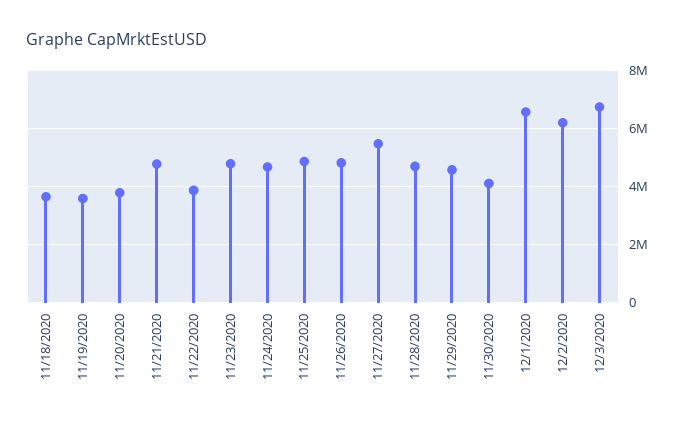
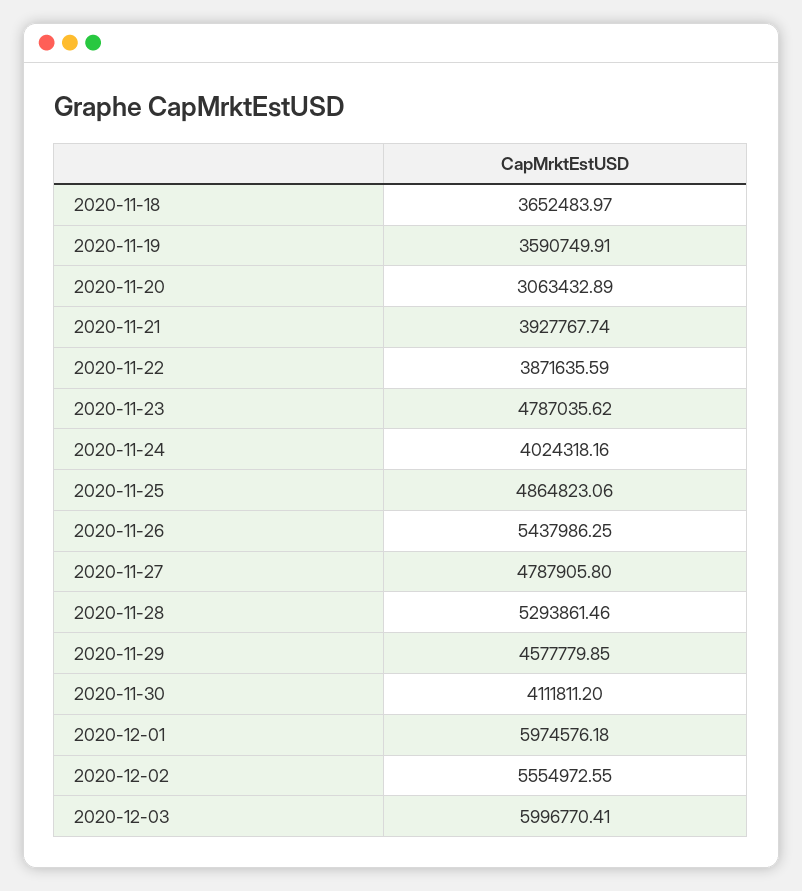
  {
    "11/18/2020": 3652483.97,
    "11/19/2020": 3590749.91,
-   "11/20/2020": 3750000,
+   "11/20/2020": 3063432.89,
-   "11/21/2020": 4750000,
+   "11/21/2020": 3927767.74,
    "11/22/2020": 3871635.59,
    "11/23/2020": 4787035.62,
-   "11/24/2020": 4750000,
+   "11/24/2020": 4024318.16,
    "11/25/2020": 4864823.06,
-   "11/26/2020": 4750000,
+   "11/26/2020": 5437986.25,
-   "11/27/2020": 5500000,
+   "11/27/2020": 4787905.8,
-   "11/28/2020": 4750000,
+   "11/28/2020": 5293861.46,
    "11/29/2020": 4577779.85,
    "11/30/2020": 4111811.2,
-   "12/1/2020": 6500000,
+   "12/1/2020": 5974576.18,
-   "12/2/2020": 6250000,
+   "12/2/2020": 5554972.55,
-   "12/3/2020": 6750000
+   "12/3/2020": 5996770.41
  }

